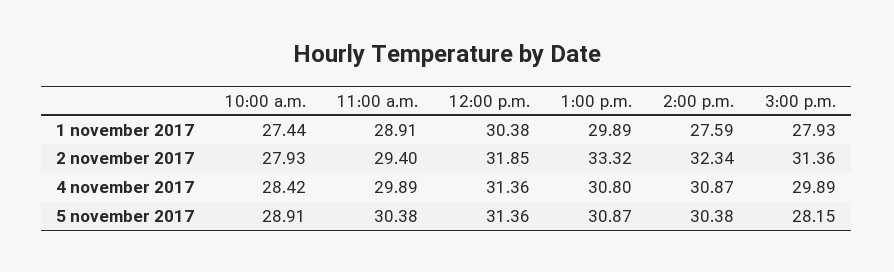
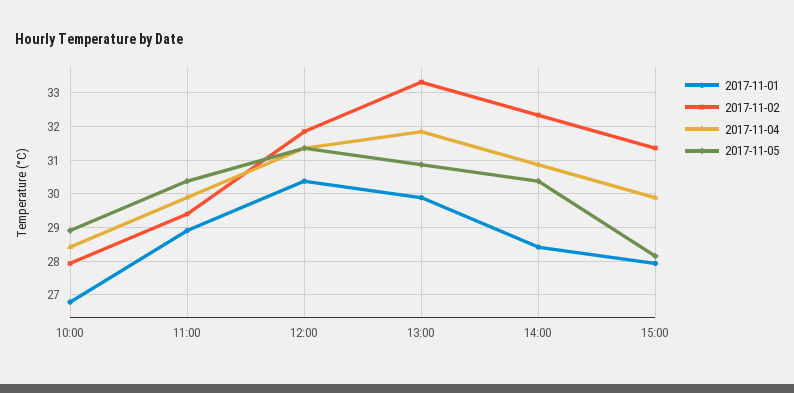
  {
    "1 november 2017": {
-     "10:00 a.m.": 27.44,
+     "10:00 a.m.": 26.8,
      "11:00 a.m.": 28.91,
      "12:00 p.m.": 30.38,
      "1:00 p.m.": 29.89,
-     "2:00 p.m.": 27.59,
+     "2:00 p.m.": 28.4,
      "3:00 p.m.": 27.93
    },
    "2 november 2017": {
      "10:00 a.m.": 27.93,
      "11:00 a.m.": 29.4,
      "12:00 p.m.": 31.85,
      "1:00 p.m.": 33.32,
      "2:00 p.m.": 32.34,
      "3:00 p.m.": 31.36
    },
    "4 november 2017": {
      "10:00 a.m.": 28.42,
      "11:00 a.m.": 29.89,
      "12:00 p.m.": 31.36,
-     "1:00 p.m.": 30.8,
+     "1:00 p.m.": 31.8,
      "2:00 p.m.": 30.87,
      "3:00 p.m.": 29.89
    },
    "5 november 2017": {
      "10:00 a.m.": 28.91,
      "11:00 a.m.": 30.38,
      "12:00 p.m.": 31.36,
      "1:00 p.m.": 30.87,
      "2:00 p.m.": 30.38,
      "3:00 p.m.": 28.15
    }
  }

